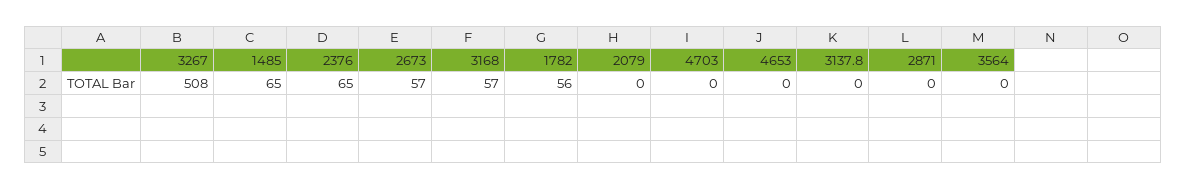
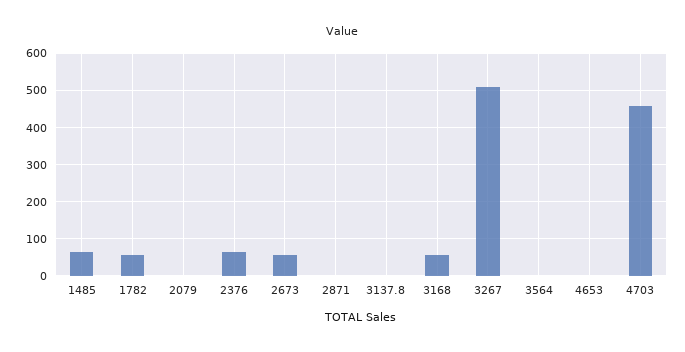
  {
    "3267": 508,
    "1485": 65,
    "2376": 65,
    "2673": 57,
    "3168": 57,
    "1782": 56,
    "2079": 0,
-   "4703": 0,
+   "4703": 460,
    "4653": 0,
    "3137.8": 0,
    "2871": 0,
    "3564": 0
  }

